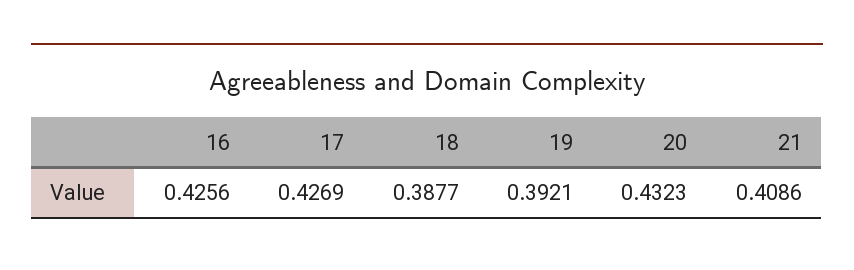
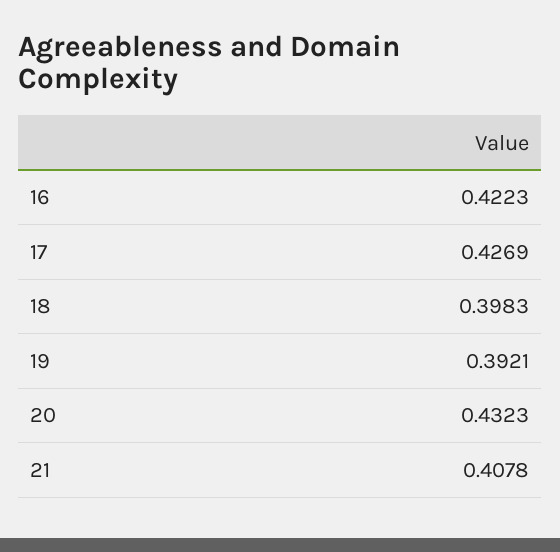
  {
-   "16": 0.4256,
+   "16": 0.4223,
    "17": 0.4269,
-   "18": 0.3877,
+   "18": 0.3983,
    "19": 0.3921,
    "20": 0.4323,
-   "21": 0.4086
+   "21": 0.4078
  }

